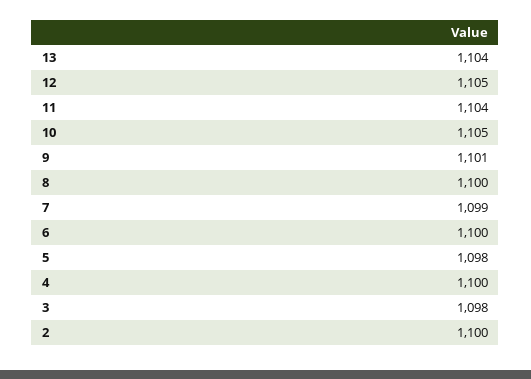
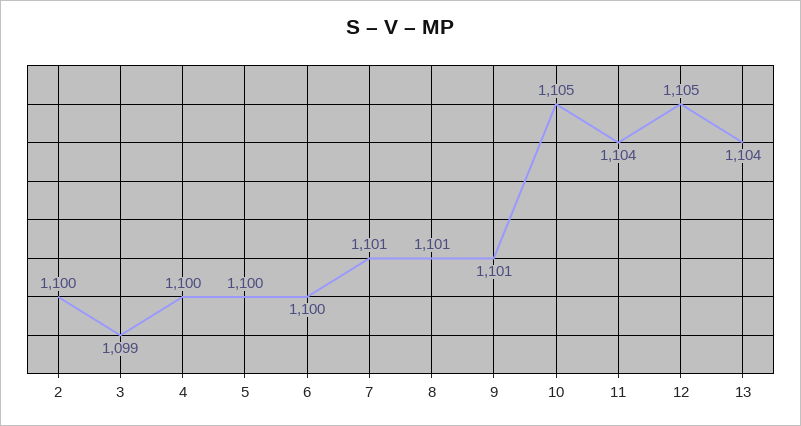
  {
    "13": 1104,
    "12": 1105,
    "11": 1104,
    "10": 1105,
    "9": 1101,
-   "8": 1100,
+   "8": 1101,
-   "7": 1099,
+   "7": 1101,
    "6": 1100,
-   "5": 1098,
+   "5": 1100,
    "4": 1100,
-   "3": 1098,
+   "3": 1099,
    "2": 1100
  }

